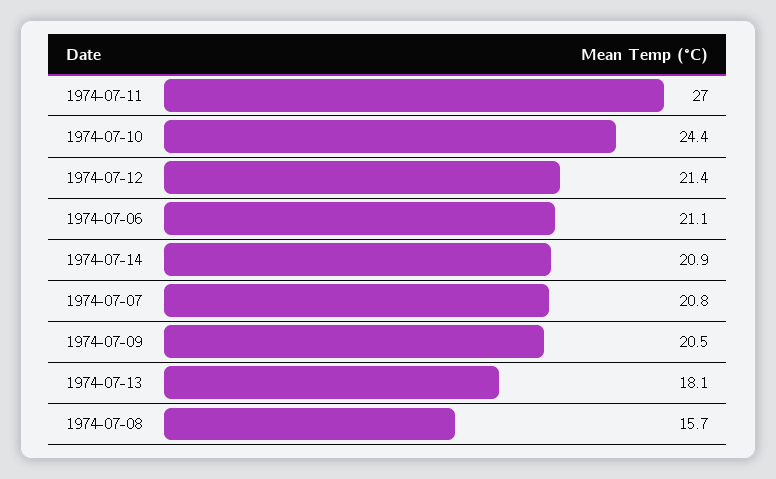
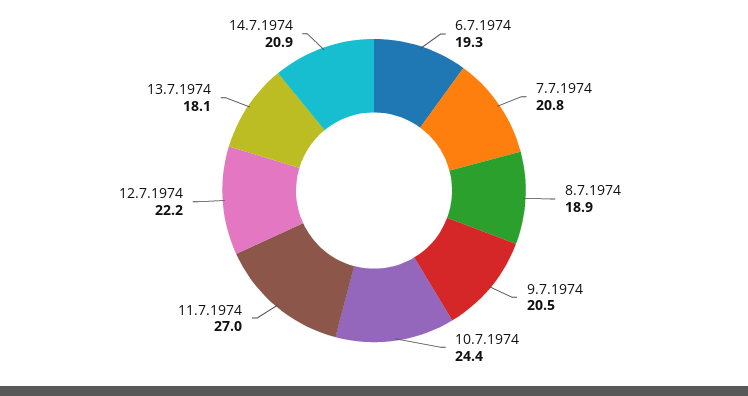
  {
    "1974-07-11": 27,
    "1974-07-10": 24.4,
-   "1974-07-12": 21.4,
+   "1974-07-12": 22.2,
-   "1974-07-06": 21.1,
+   "1974-07-06": 19.3,
    "1974-07-14": 20.9,
    "1974-07-07": 20.8,
    "1974-07-09": 20.5,
    "1974-07-13": 18.1,
-   "1974-07-08": 15.7
+   "1974-07-08": 18.9
  }

